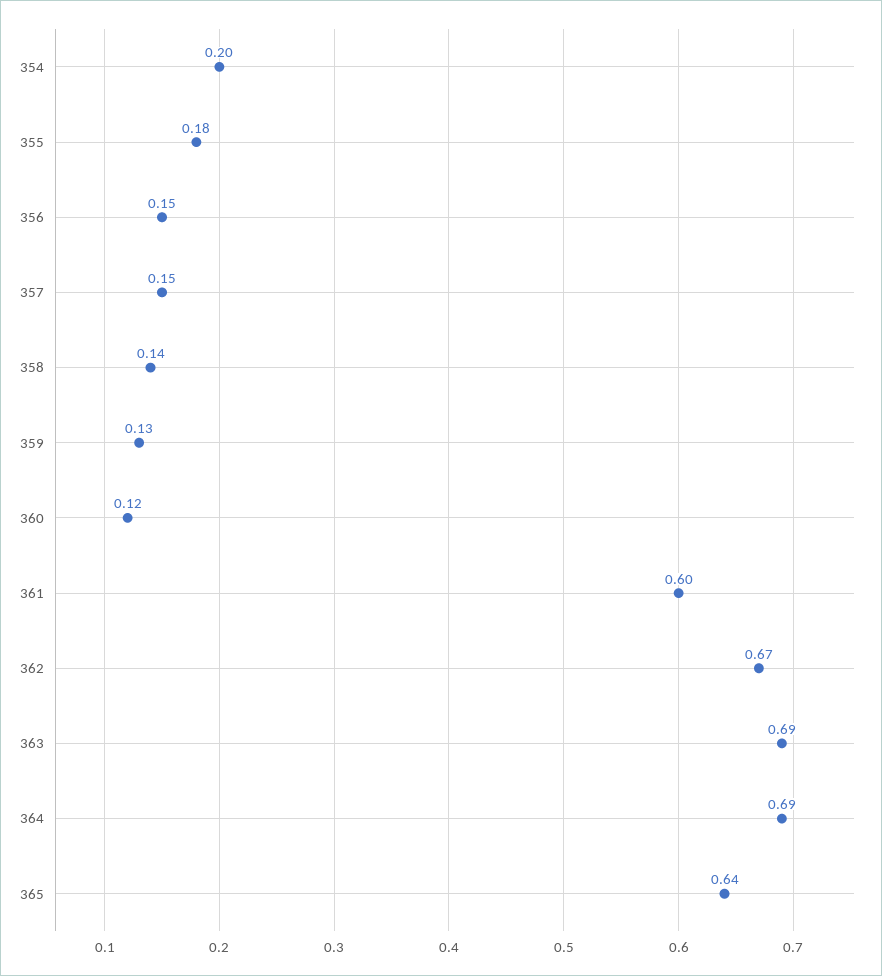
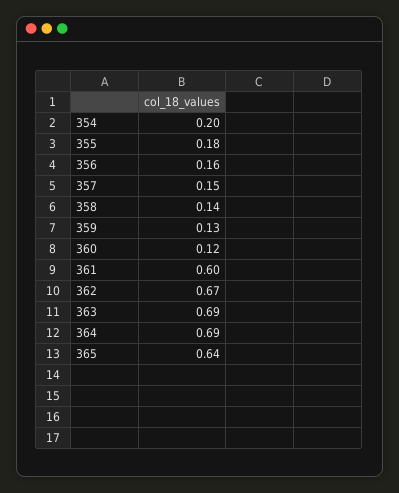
  {
    "354": 0.2,
    "355": 0.18,
-   "356": 0.15,
+   "356": 0.16,
    "357": 0.15,
    "358": 0.14,
    "359": 0.13,
    "360": 0.12,
    "361": 0.6,
    "362": 0.67,
    "363": 0.69,
    "364": 0.69,
    "365": 0.64
  }

